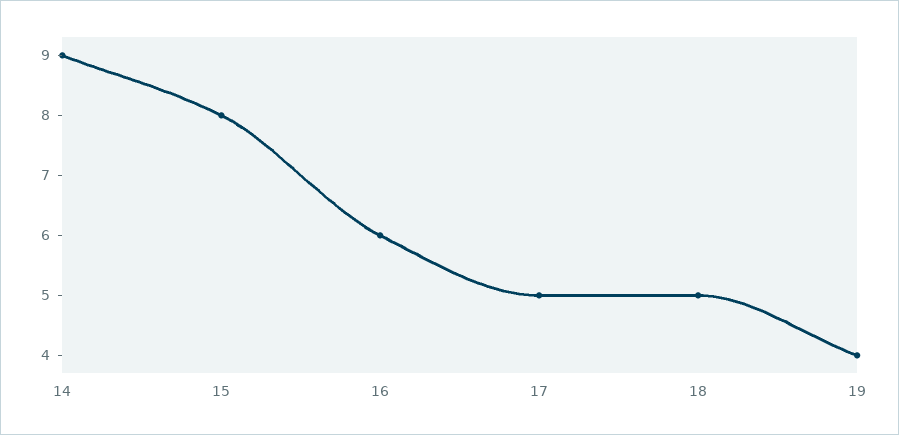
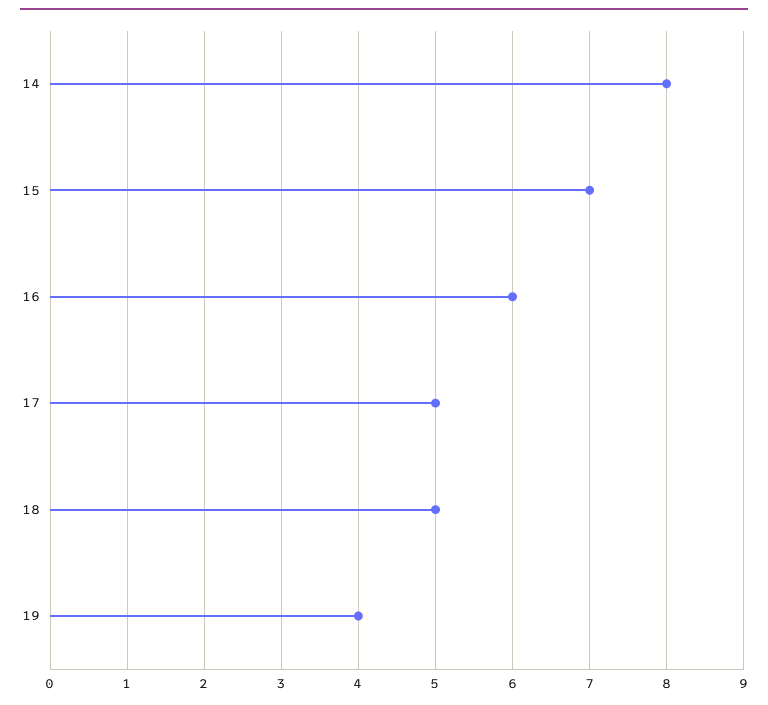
  {
-   "14": 9,
+   "14": 8,
-   "15": 8,
+   "15": 7,
    "16": 6,
    "17": 5,
    "18": 5,
    "19": 4
  }

